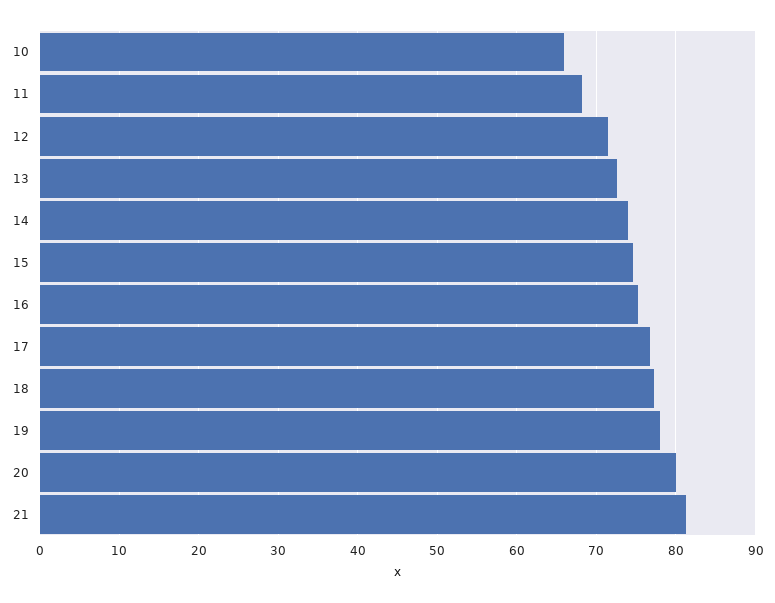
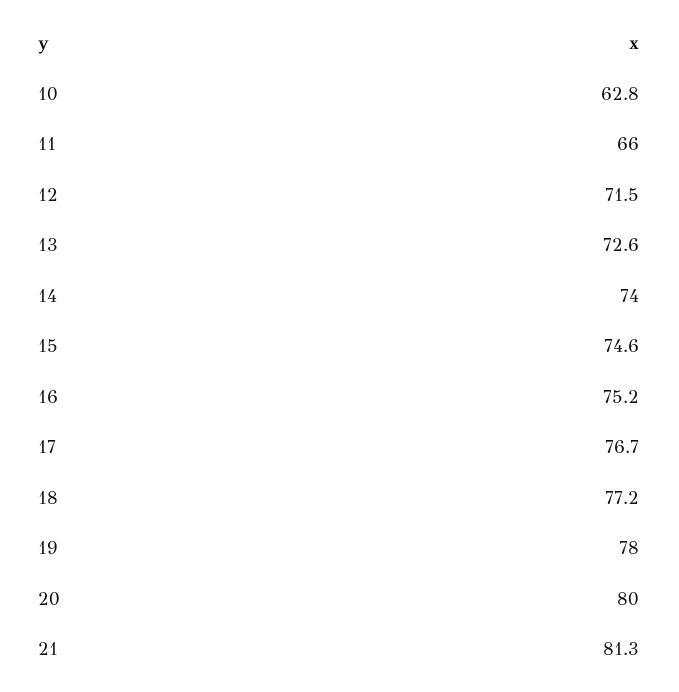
  {
-   "10": 66,
+   "10": 62.8,
-   "11": 68,
+   "11": 66,
    "12": 71.5,
    "13": 72.6,
    "14": 74,
    "15": 74.6,
    "16": 75.2,
    "17": 76.7,
    "18": 77.2,
    "19": 78,
    "20": 80,
    "21": 81.3
  }

